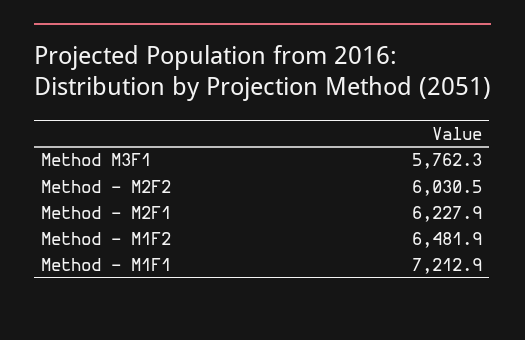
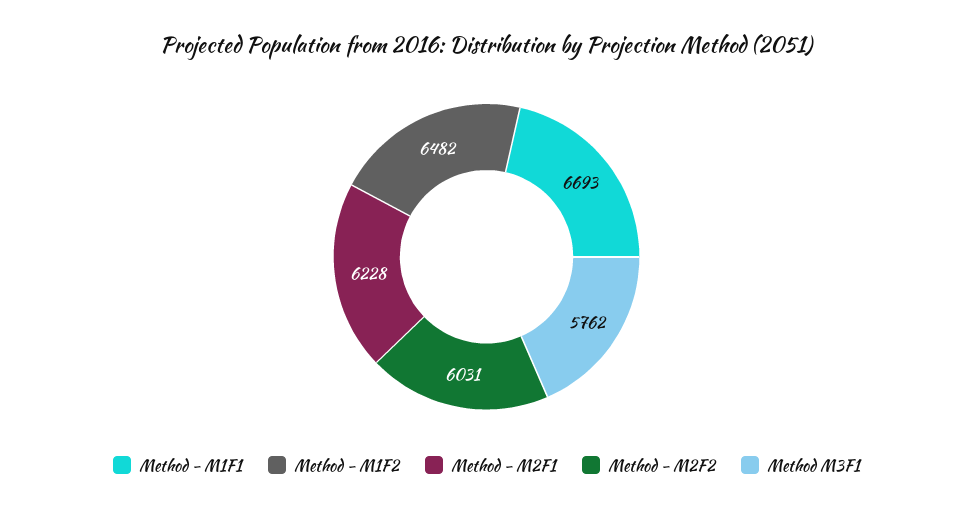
  {
    "Method M3F1": 5762.3,
    "Method - M2F2": 6030.5,
    "Method - M2F1": 6227.9,
    "Method - M1F2": 6481.9,
-   "Method - M1F1": 7212.9
+   "Method - M1F1": 6693
  }

